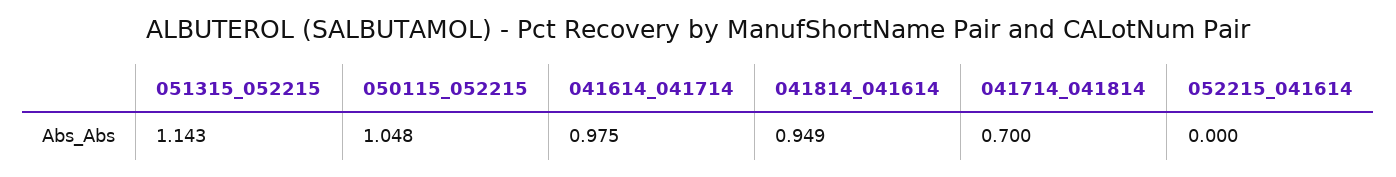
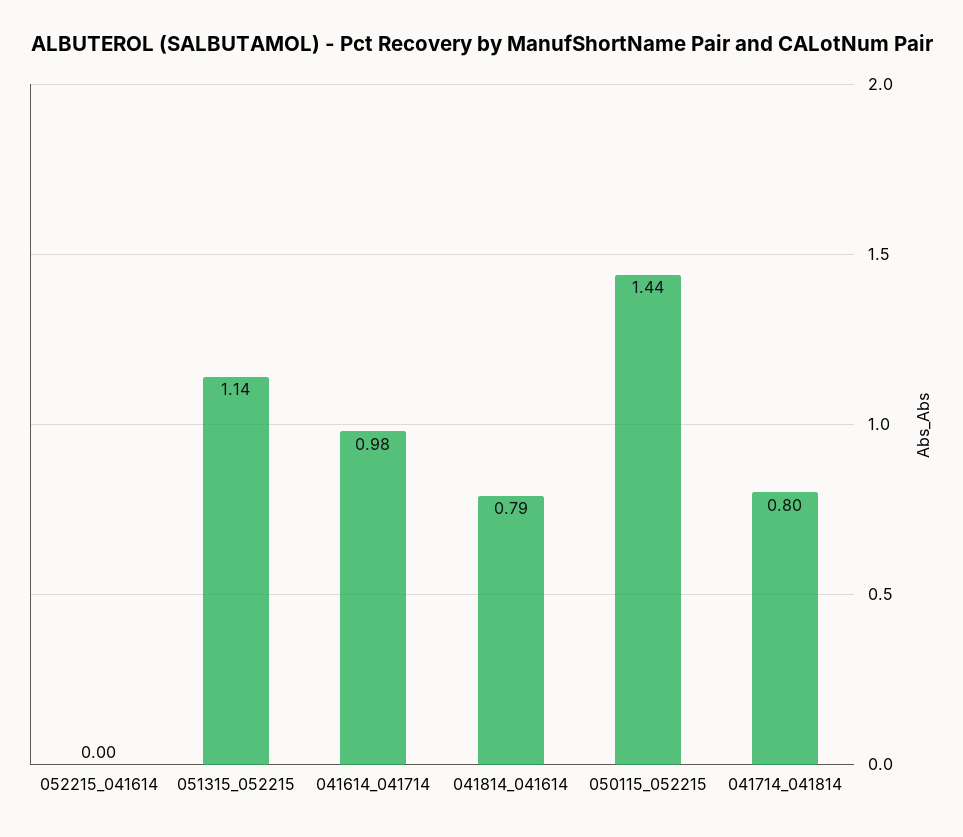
  {
    "051315_052215": 1.143,
-   "050115_052215": 1.048,
+   "050115_052215": 1.44,
    "041614_041714": 0.975,
-   "041814_041614": 0.949,
+   "041814_041614": 0.79,
-   "041714_041814": 0.7,
+   "041714_041814": 0.8,
    "052215_041614": 0
  }

